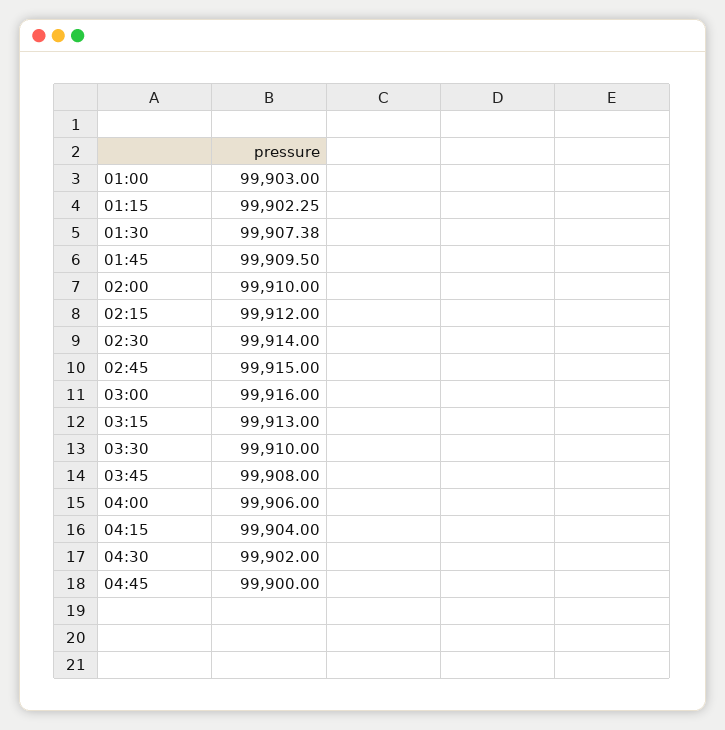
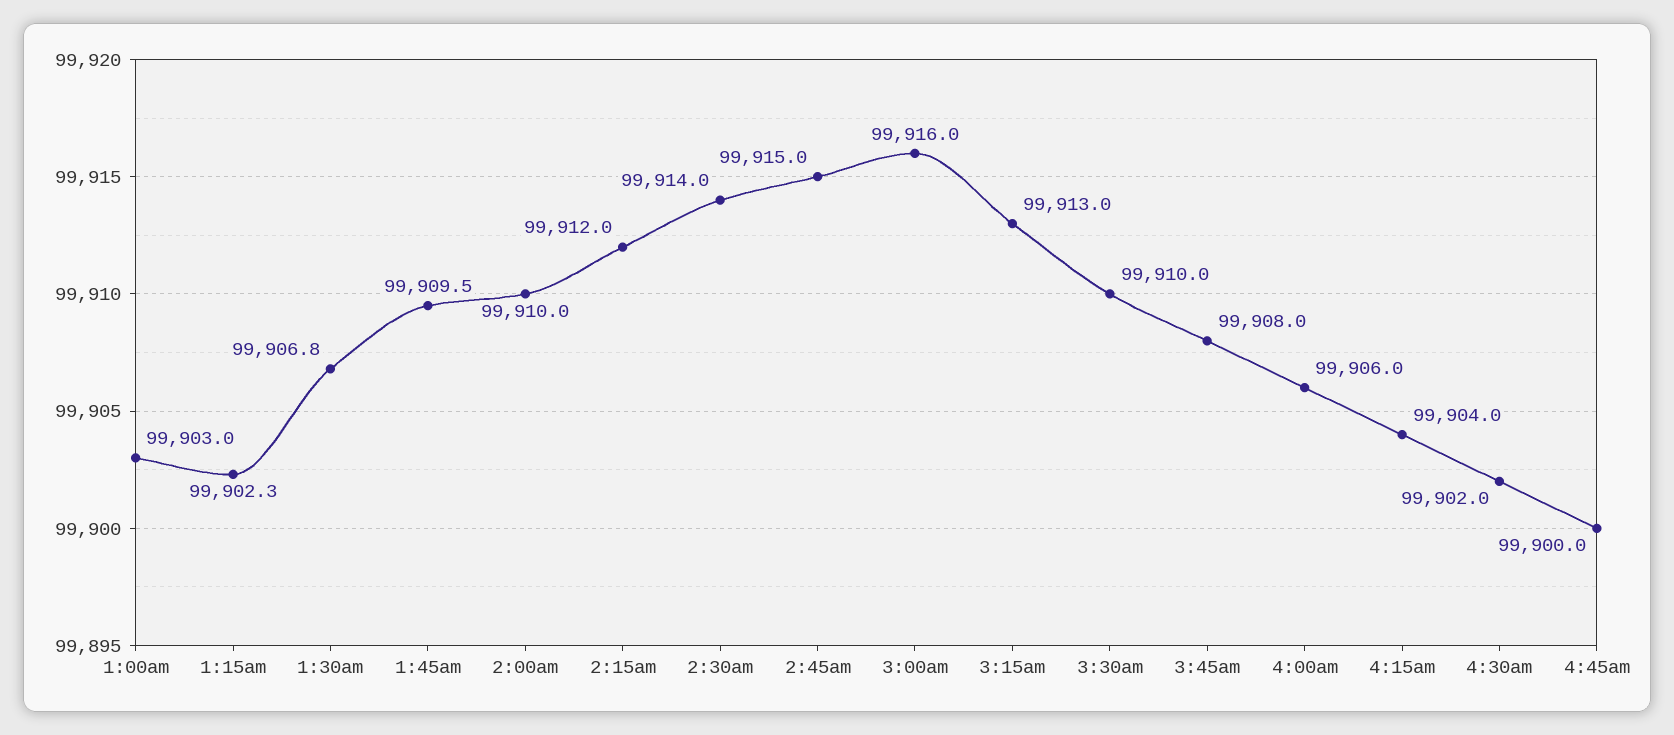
  {
    "01:00": 99903,
    "01:15": 99902.25,
-   "01:30": 99907.38,
+   "01:30": 99906.8,
    "01:45": 99909.5,
    "02:00": 99910,
    "02:15": 99912,
    "02:30": 99914,
    "02:45": 99915,
    "03:00": 99916,
    "03:15": 99913,
    "03:30": 99910,
    "03:45": 99908,
    "04:00": 99906,
    "04:15": 99904,
    "04:30": 99902,
    "04:45": 99900
  }

